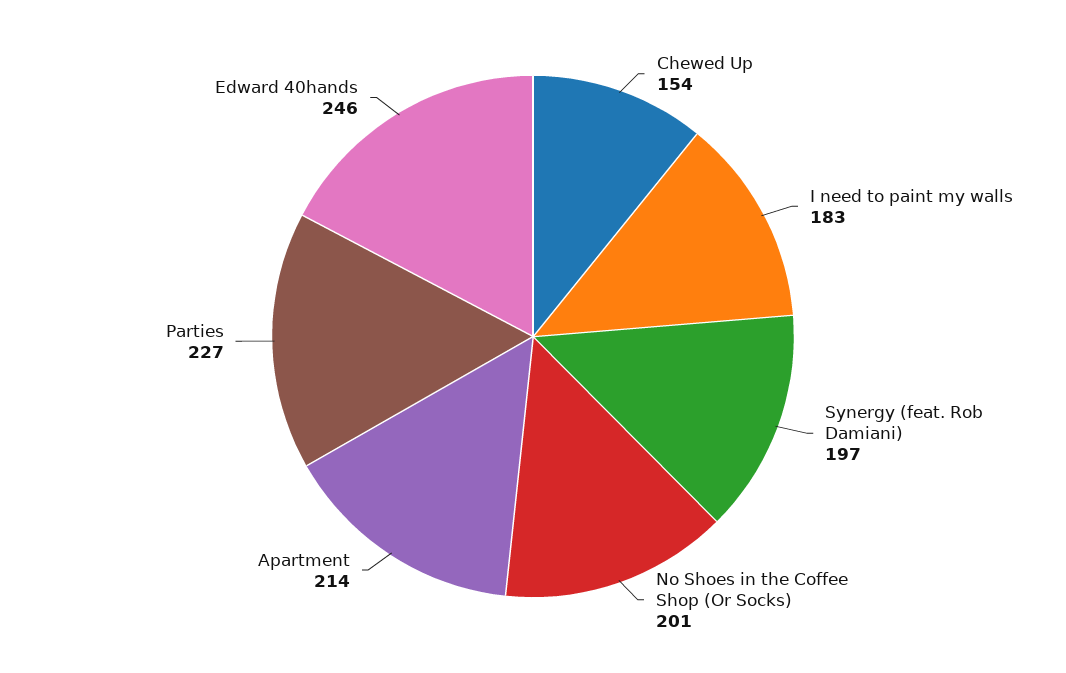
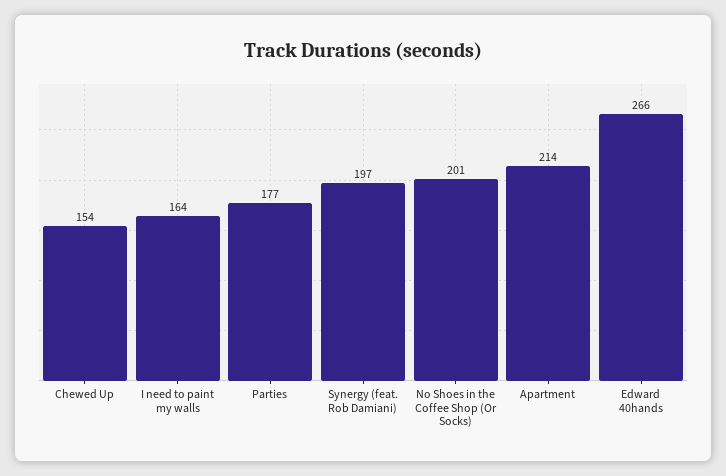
  {
    "Chewed Up": 154,
-   "I need to paint my walls": 183,
+   "I need to paint my walls": 164,
    "Synergy (feat. Rob Damiani)": 197,
    "No Shoes in the Coffee Shop (Or Socks)": 201,
    "Apartment": 214,
-   "Parties": 227,
+   "Parties": 177,
-   "Edward 40hands": 246
+   "Edward 40hands": 266
  }

